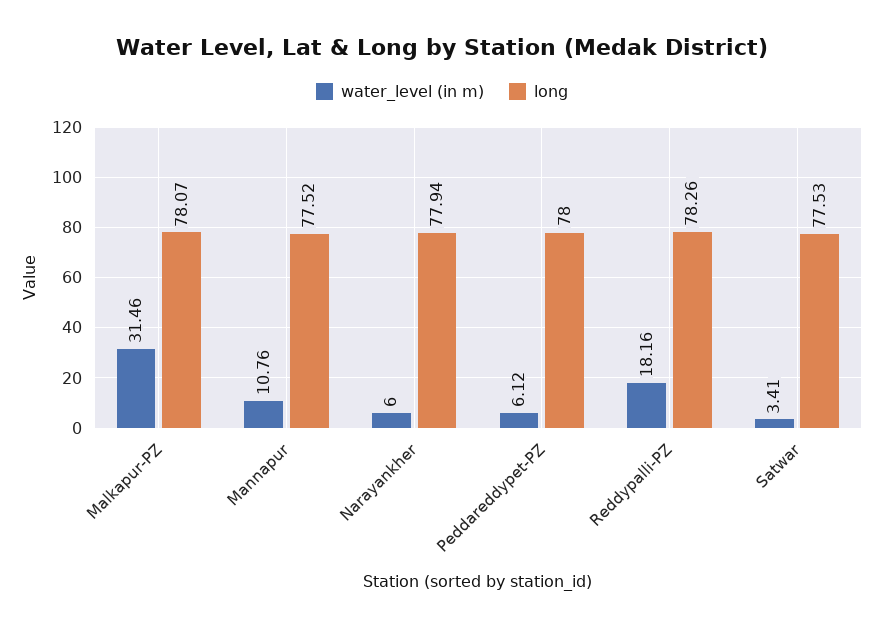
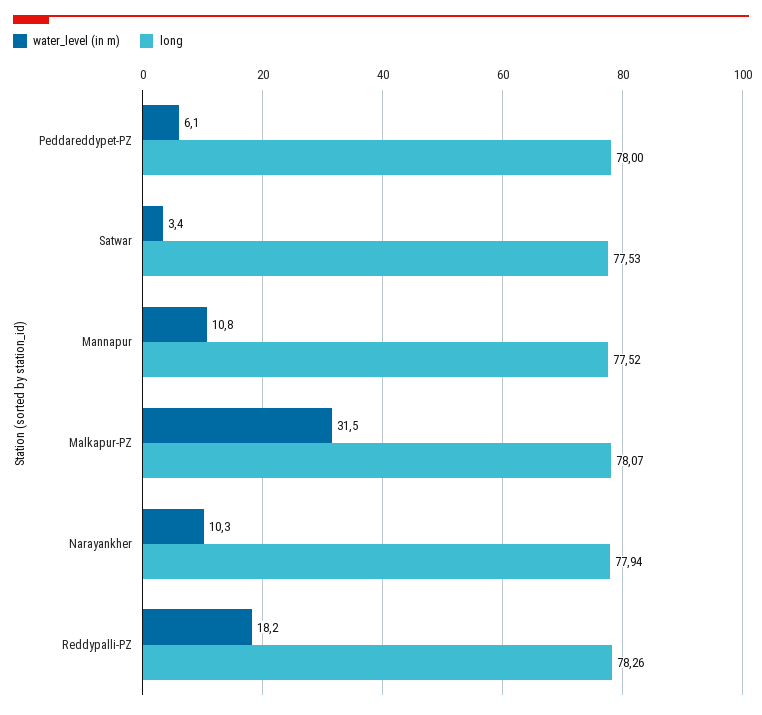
  {
    "water_level (in m)": {
      "Malkapur-PZ": 31.46,
      "Mannapur": 10.76,
-     "Narayankher": 6,
+     "Narayankher": 10.3,
      "Peddareddypet-PZ": 6.12,
      "Reddypalli-PZ": 18.16,
      "Satwar": 3.41
    },
    "long": {
      "Malkapur-PZ": 78.07,
      "Mannapur": 77.52,
      "Narayankher": 77.94,
      "Peddareddypet-PZ": 78,
      "Reddypalli-PZ": 78.26,
      "Satwar": 77.53
    }
  }

